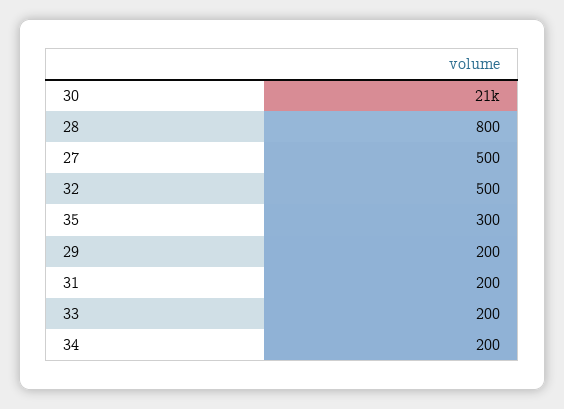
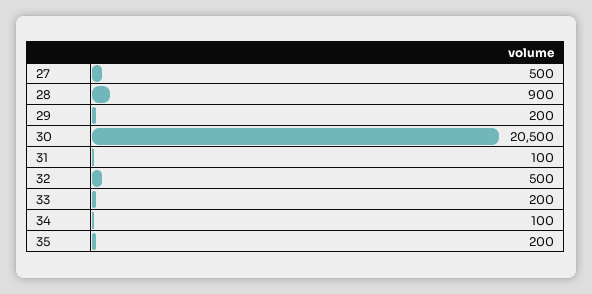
  {
    "30": 20500,
-   "28": 800,
+   "28": 900,
    "27": 500,
    "32": 500,
-   "35": 300,
+   "35": 200,
    "29": 200,
-   "31": 200,
+   "31": 100,
    "33": 200,
-   "34": 200
+   "34": 100
  }

